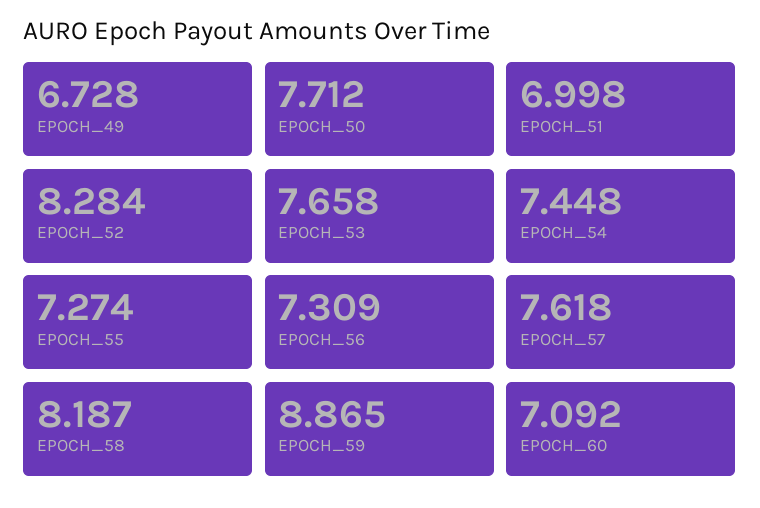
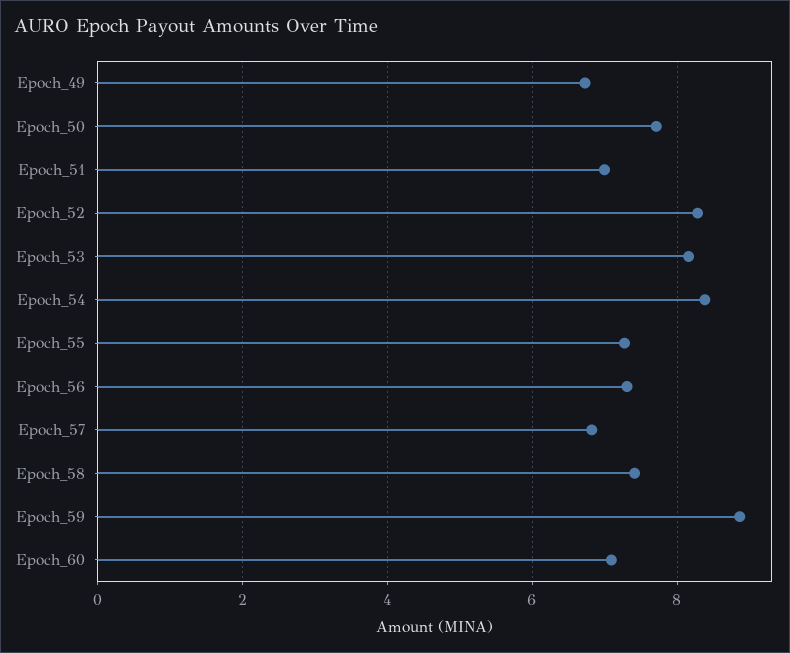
  {
    "EPOCH_49": 6.728,
    "EPOCH_50": 7.712,
    "EPOCH_51": 6.998,
    "EPOCH_52": 8.284,
-   "EPOCH_53": 7.658,
+   "EPOCH_53": 8.2,
-   "EPOCH_54": 7.448,
+   "EPOCH_54": 8.4,
    "EPOCH_55": 7.274,
    "EPOCH_56": 7.309,
-   "EPOCH_57": 7.618,
+   "EPOCH_57": 6.8,
-   "EPOCH_58": 8.187,
+   "EPOCH_58": 7.4,
    "EPOCH_59": 8.865,
    "EPOCH_60": 7.092
  }

